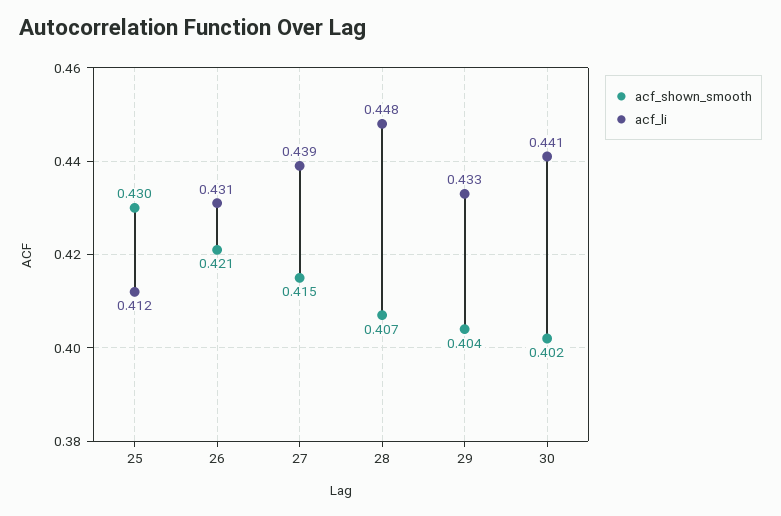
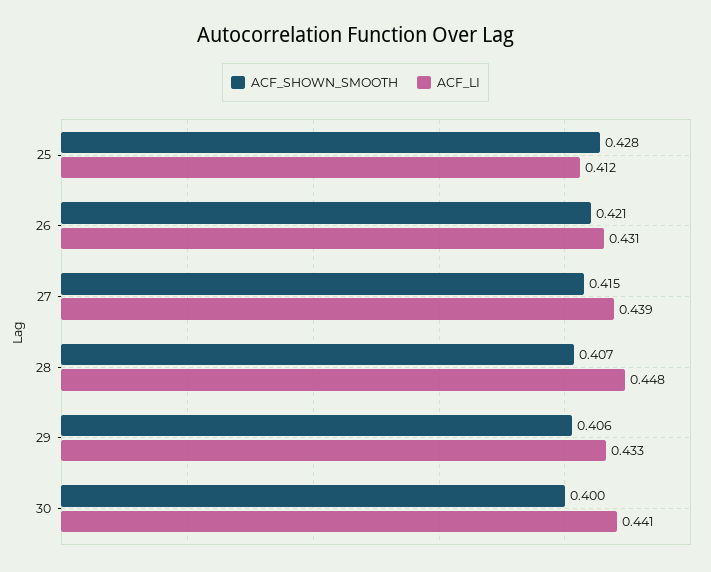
  {
    "acf_shown_smooth": {
-     "25": 0.43,
+     "25": 0.428,
      "26": 0.421,
      "27": 0.415,
      "28": 0.407,
-     "29": 0.404,
+     "29": 0.406,
-     "30": 0.402
+     "30": 0.4
    },
    "acf_li": {
      "25": 0.412,
      "26": 0.431,
      "27": 0.439,
      "28": 0.448,
      "29": 0.433,
      "30": 0.441
    }
  }

